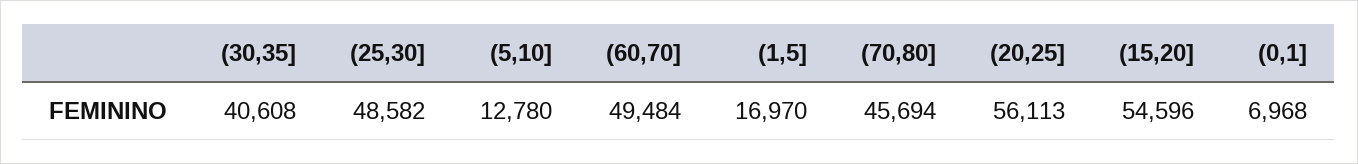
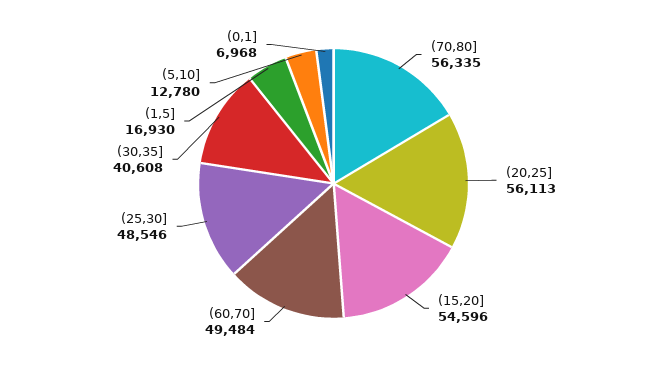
  {
    "(30,35]": 40608,
-   "(25,30]": 48582,
+   "(25,30]": 48546,
    "(5,10]": 12780,
    "(60,70]": 49484,
-   "(1,5]": 16970,
+   "(1,5]": 16930,
-   "(70,80]": 45694,
+   "(70,80]": 56335,
    "(20,25]": 56113,
    "(15,20]": 54596,
    "(0,1]": 6968
  }

